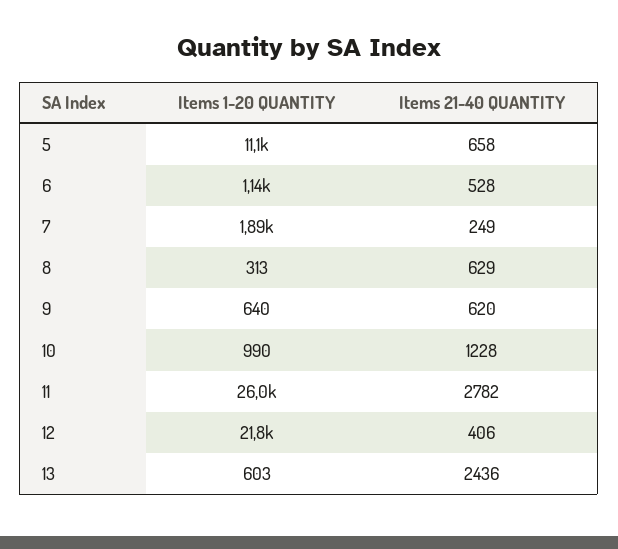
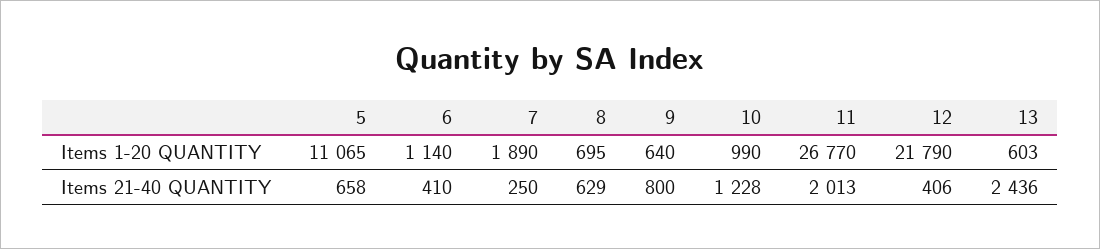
  {
    "Items 1-20 QUANTITY": {
      "5": 11065,
      "6": 1140,
      "7": 1890,
-     "8": 313,
+     "8": 695,
      "9": 640,
      "10": 990,
-     "11": 26000,
+     "11": 26770,
      "12": 21790,
      "13": 603
    },
    "Items 21-40 QUANTITY": {
      "5": 658,
-     "6": 528,
+     "6": 410,
-     "7": 249,
+     "7": 250,
      "8": 629,
-     "9": 620,
+     "9": 800,
      "10": 1228,
-     "11": 2782,
+     "11": 2013,
      "12": 406,
      "13": 2436
    }
  }

